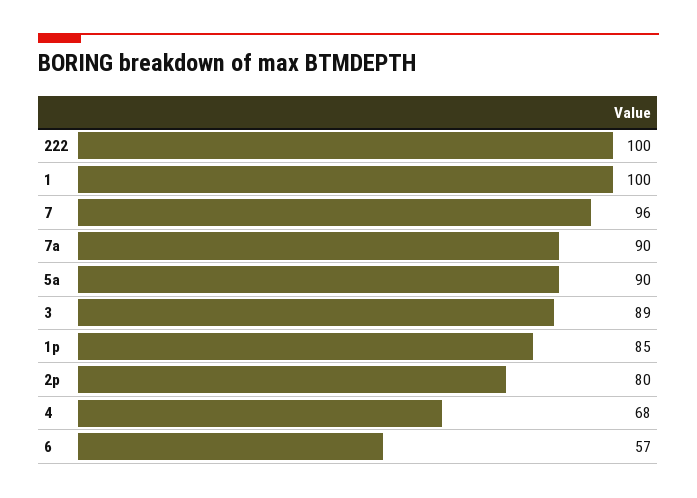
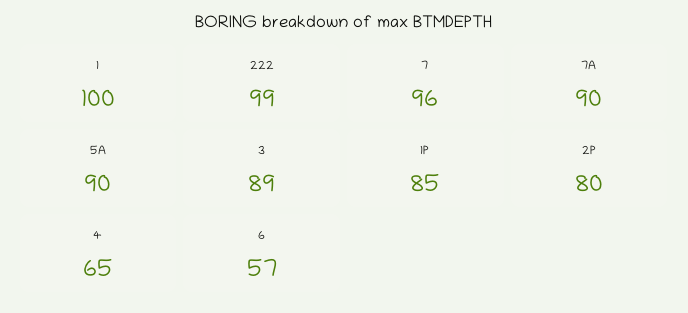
  {
-   "222": 100,
+   "222": 99,
    "1": 100,
    "7": 96,
    "7a": 90,
    "5a": 90,
    "3": 89,
    "1p": 85,
    "2p": 80,
-   "4": 68,
+   "4": 65,
    "6": 57
  }

